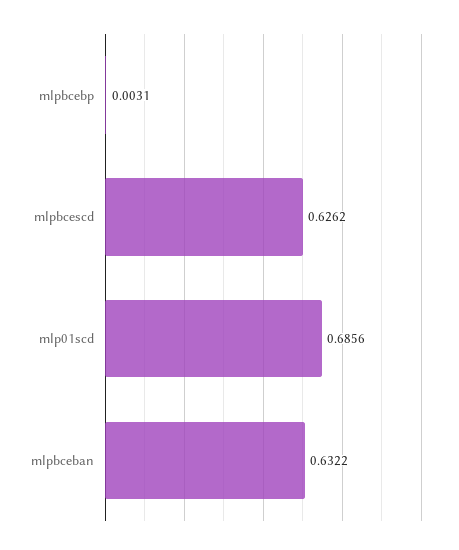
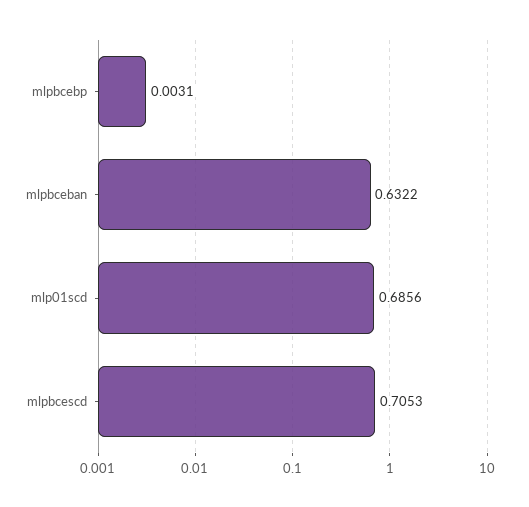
  {
    "mlpbcebp": 0.0031,
-   "mlpbcescd": 0.6262,
+   "mlpbcescd": 0.7053,
    "mlp01scd": 0.6856,
    "mlpbceban": 0.6322
  }

